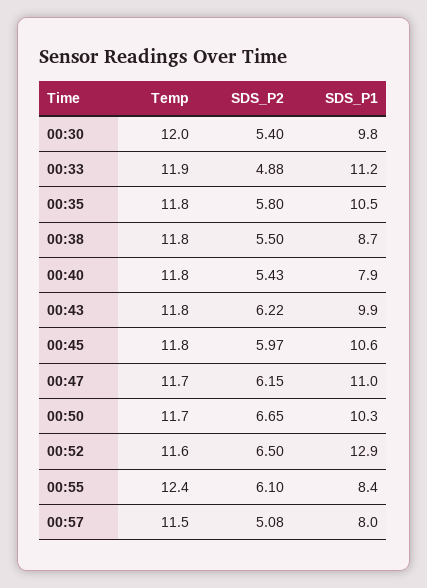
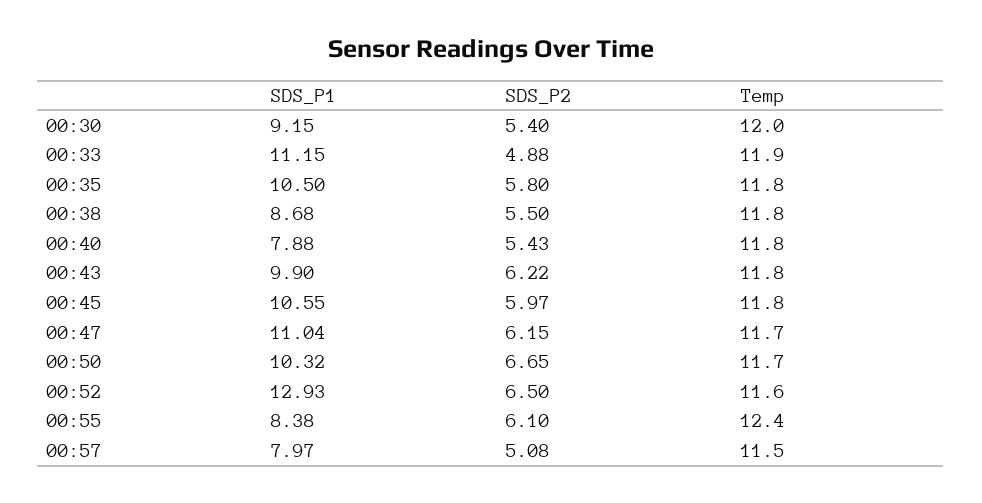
  {
    "Temp": {
      "00:30": 12,
      "00:33": 11.9,
      "00:35": 11.8,
      "00:38": 11.8,
      "00:40": 11.8,
      "00:43": 11.8,
      "00:45": 11.8,
      "00:47": 11.7,
      "00:50": 11.7,
      "00:52": 11.6,
      "00:55": 12.4,
      "00:57": 11.5
    },
    "SDS_P2": {
      "00:30": 5.4,
      "00:33": 4.88,
      "00:35": 5.8,
      "00:38": 5.5,
      "00:40": 5.43,
      "00:43": 6.22,
      "00:45": 5.97,
      "00:47": 6.15,
      "00:50": 6.65,
      "00:52": 6.5,
      "00:55": 6.1,
      "00:57": 5.08
    },
    "SDS_P1": {
-     "00:30": 9.8,
+     "00:30": 9.15,
      "00:33": 11.15,
      "00:35": 10.5,
      "00:38": 8.68,
      "00:40": 7.88,
      "00:43": 9.9,
      "00:45": 10.55,
      "00:47": 11.04,
      "00:50": 10.32,
      "00:52": 12.93,
      "00:55": 8.38,
      "00:57": 7.97
    }
  }

